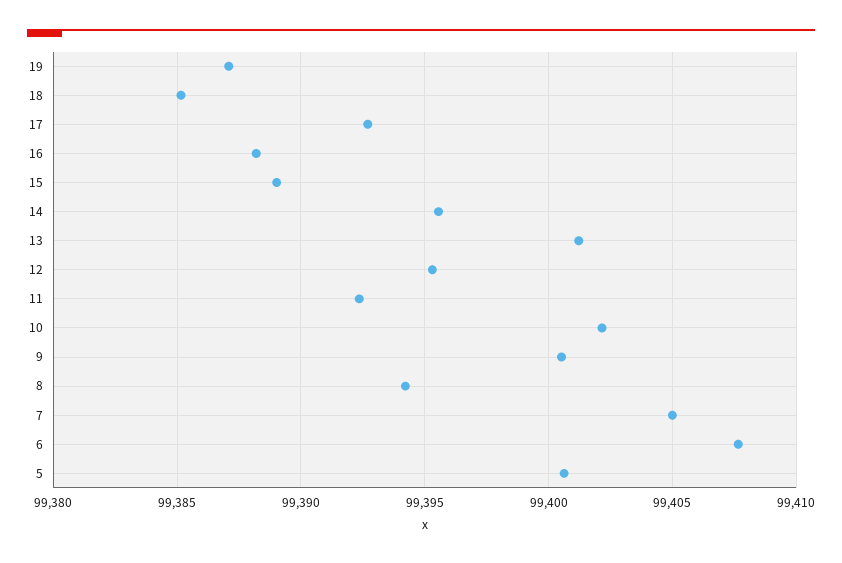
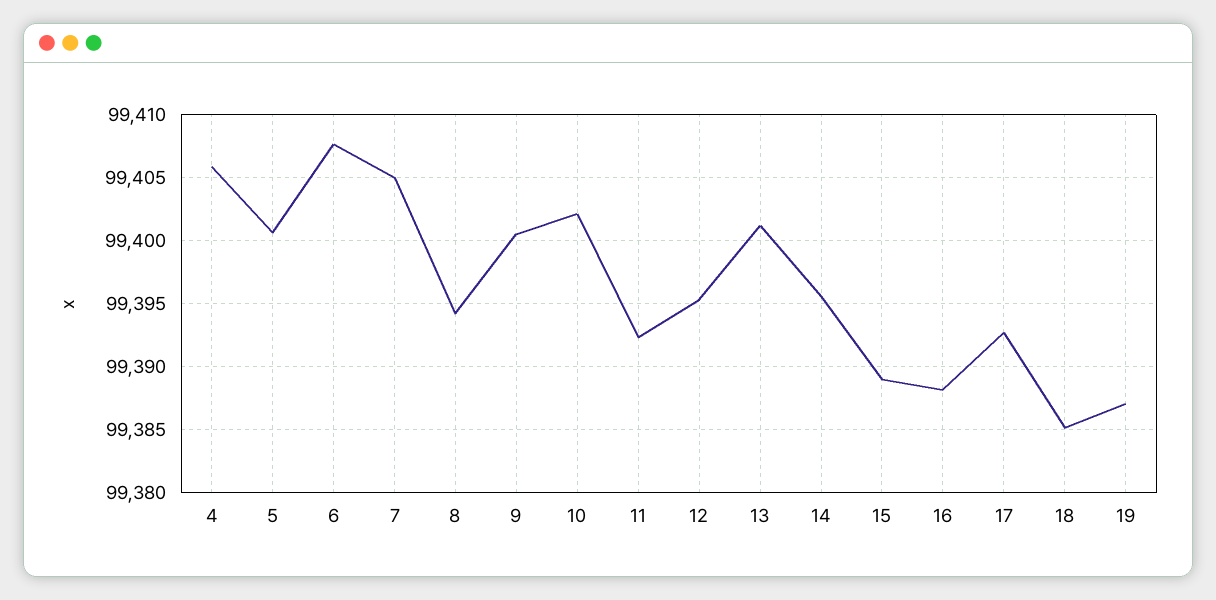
  {
    "19": 99387,
    "18": 99385,
    "17": 99392.5,
    "16": 99388,
    "15": 99389,
    "14": 99395.5,
    "13": 99401,
    "12": 99395.5,
    "11": 99392.5,
    "10": 99402,
    "9": 99400.5,
    "8": 99394,
    "7": 99405,
    "6": 99407.5,
-   "5": 99400.5
+   "5": 99400.5,
+   "4": 99406
  }

